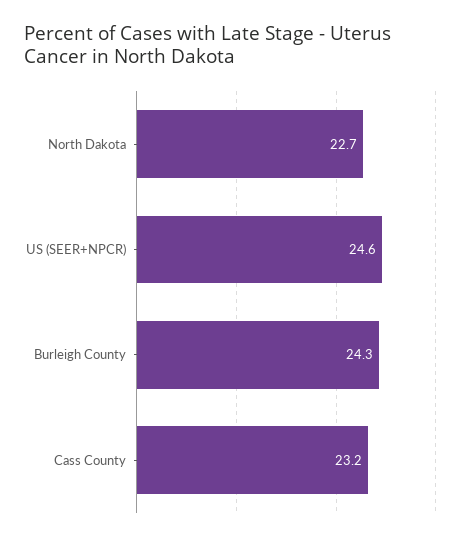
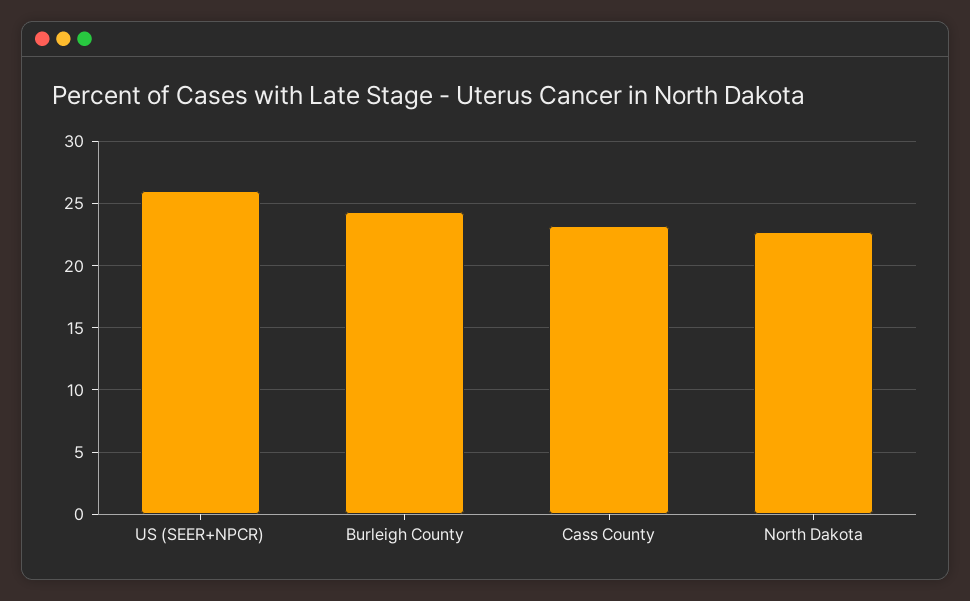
  {
    "North Dakota": 22.7,
-   "US (SEER+NPCR)": 24.6,
+   "US (SEER+NPCR)": 26,
    "Burleigh County": 24.3,
    "Cass County": 23.2
  }

